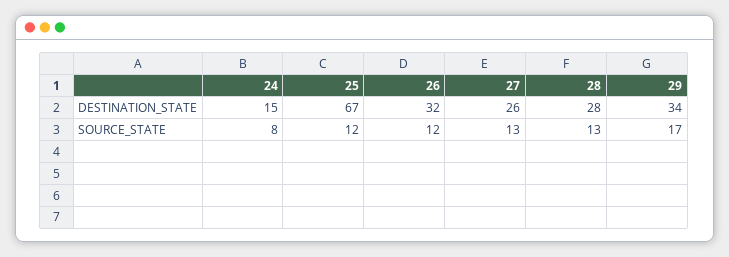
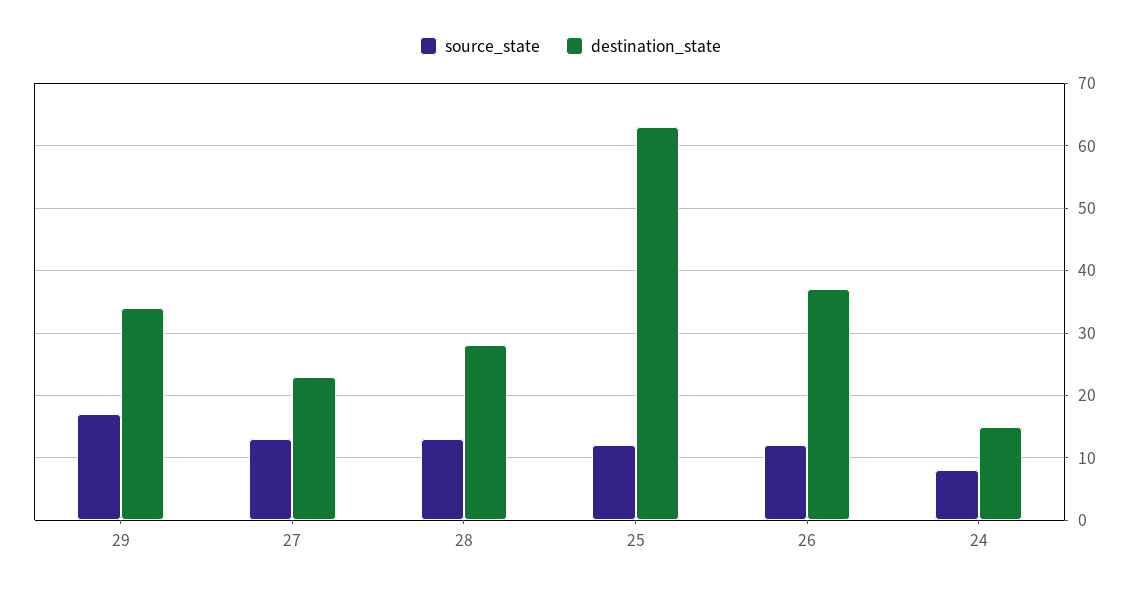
  {
    "DESTINATION_STATE": {
      "24": 15,
-     "25": 67,
+     "25": 63,
-     "26": 32,
+     "26": 37,
-     "27": 26,
+     "27": 23,
      "28": 28,
      "29": 34
    },
    "SOURCE_STATE": {
      "24": 8,
      "25": 12,
      "26": 12,
      "27": 13,
      "28": 13,
      "29": 17
    }
  }

